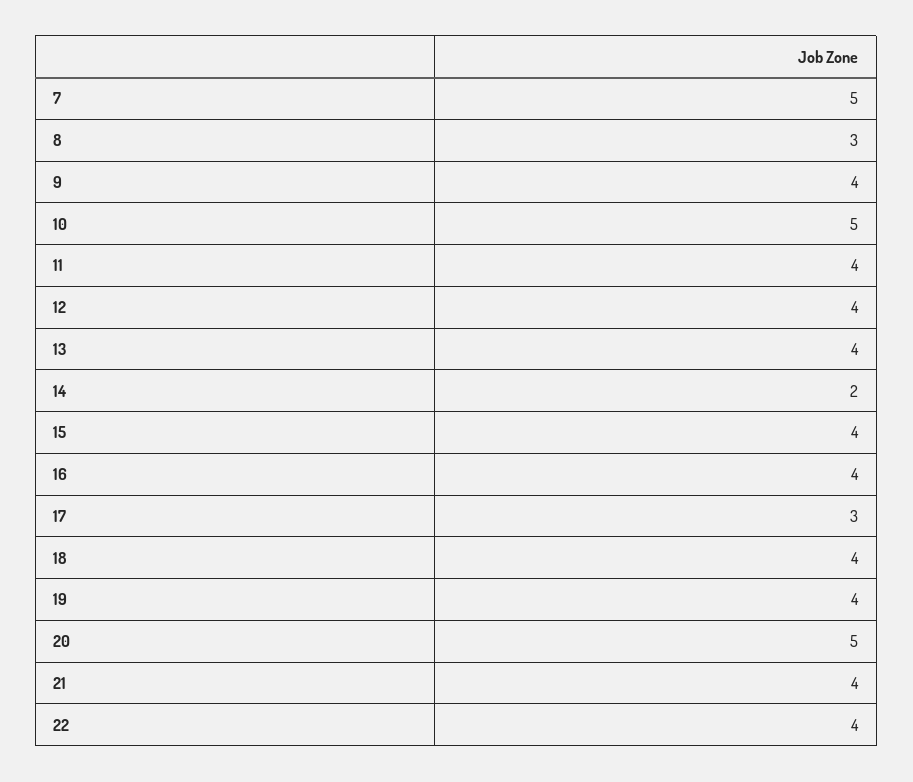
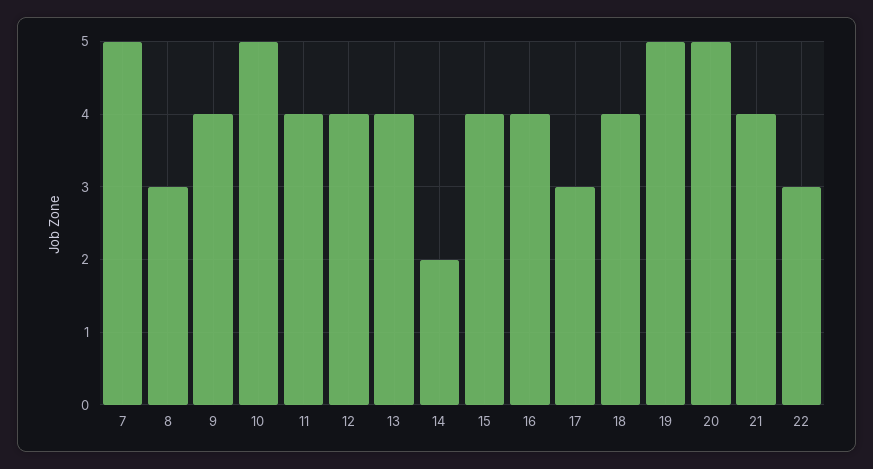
  {
    "7": 5,
    "8": 3,
    "9": 4,
    "10": 5,
    "11": 4,
    "12": 4,
    "13": 4,
    "14": 2,
    "15": 4,
    "16": 4,
    "17": 3,
    "18": 4,
-   "19": 4,
+   "19": 5,
    "20": 5,
    "21": 4,
-   "22": 4
+   "22": 3
  }

